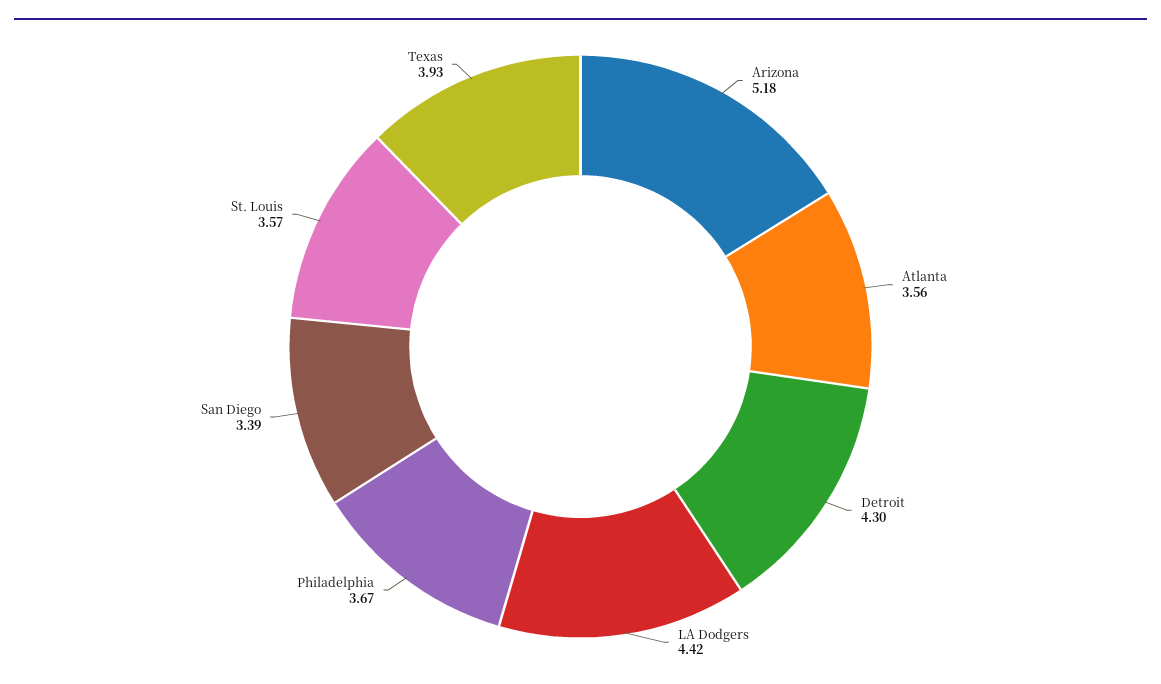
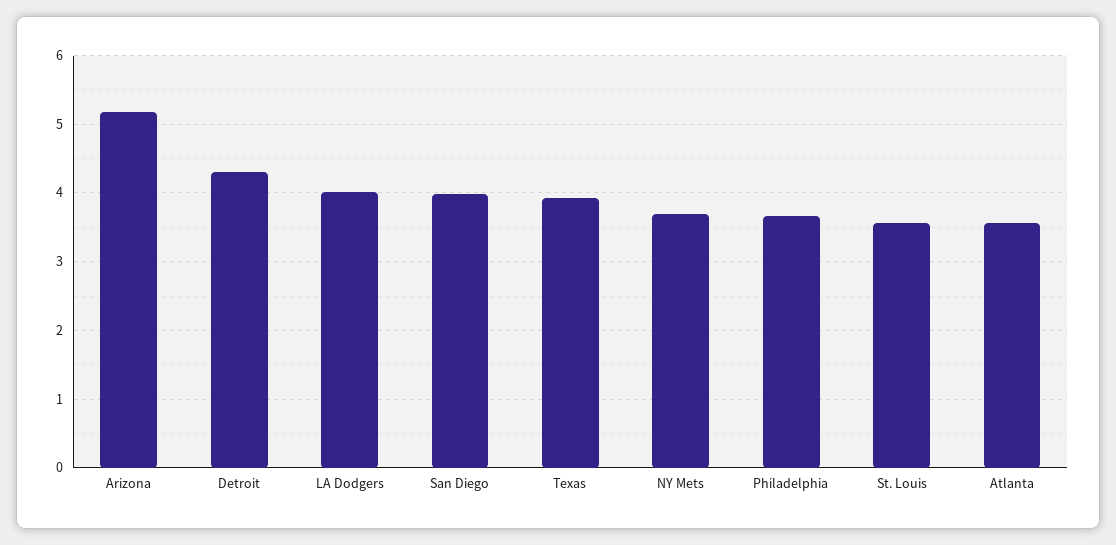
  {
    "Arizona": 5.18,
    "Atlanta": 3.56,
    "Detroit": 4.3,
-   "LA Dodgers": 4.42,
+   "LA Dodgers": 4,
    "Philadelphia": 3.67,
-   "San Diego": 3.39,
+   "San Diego": 4,
    "St. Louis": 3.57,
-   "Texas": 3.93
+   "Texas": 3.93,
+   "NY Mets": 3.7
  }

